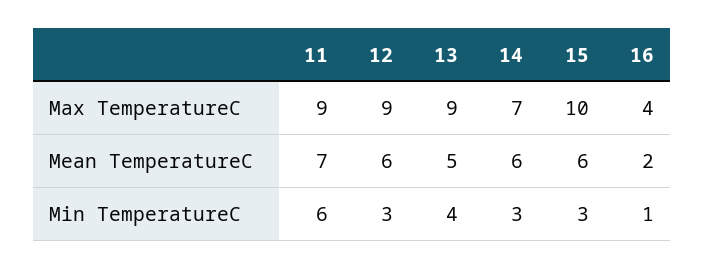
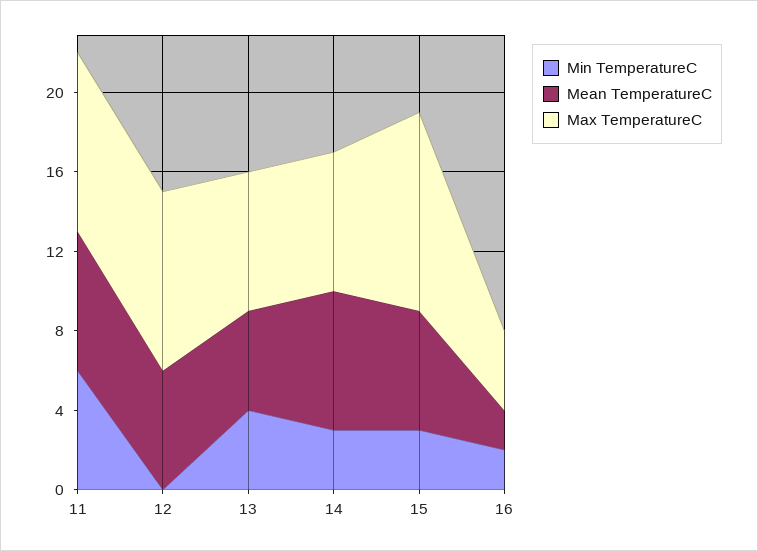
  {
    "Max TemperatureC": {
      "11": 9,
      "12": 9,
-     "13": 9,
+     "13": 7,
      "14": 7,
      "15": 10,
      "16": 4
    },
    "Mean TemperatureC": {
      "11": 7,
      "12": 6,
      "13": 5,
-     "14": 6,
+     "14": 7,
      "15": 6,
      "16": 2
    },
    "Min TemperatureC": {
      "11": 6,
-     "12": 3,
+     "12": 0,
      "13": 4,
      "14": 3,
      "15": 3,
-     "16": 1
+     "16": 2
    }
  }

